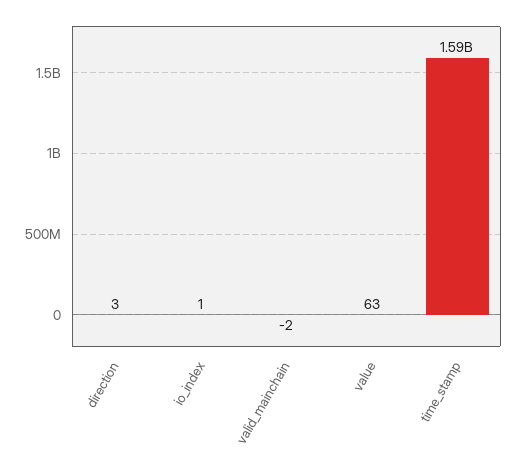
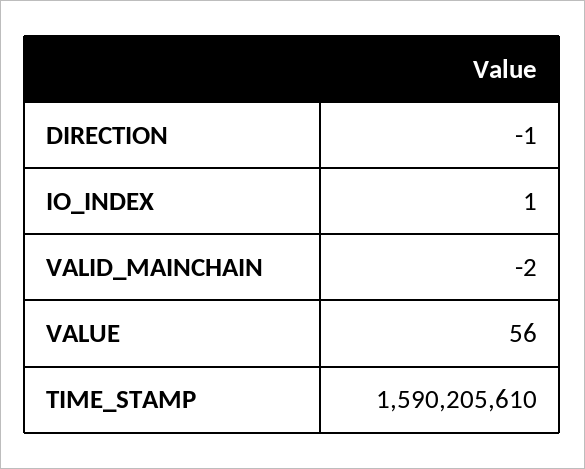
  {
-   "direction": 3,
+   "direction": -1,
    "io_index": 1,
    "valid_mainchain": -2,
-   "value": 63,
+   "value": 56,
    "time_stamp": 1590205610
  }

